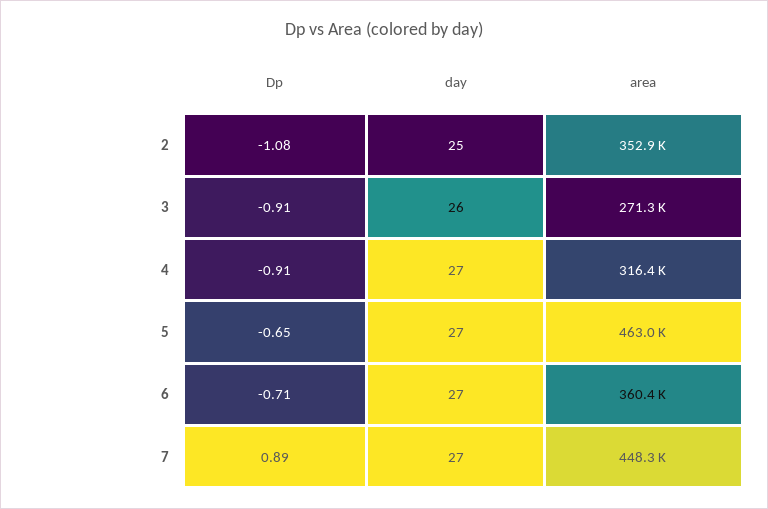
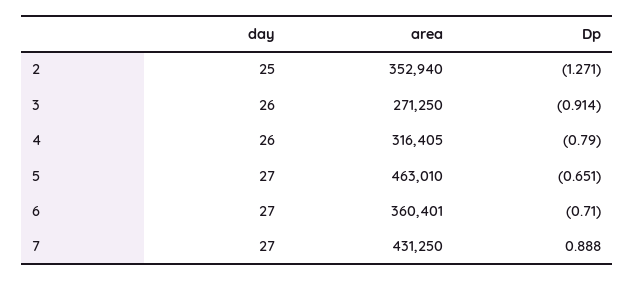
  {
    "Dp": {
-     "2": -1.08,
+     "2": -1.271,
      "3": -0.914,
-     "4": -0.91,
+     "4": -0.79,
      "5": -0.651,
      "6": -0.71,
      "7": 0.888
    },
    "day": {
      "2": 25,
      "3": 26,
-     "4": 27,
+     "4": 26,
      "5": 27,
      "6": 27,
      "7": 27
    },
    "area": {
      "2": 352940,
      "3": 271250,
      "4": 316405,
      "5": 463010,
      "6": 360401,
-     "7": 448300
+     "7": 431250
    }
  }

